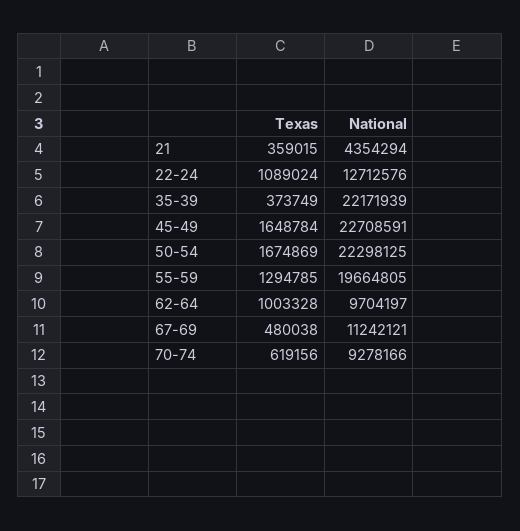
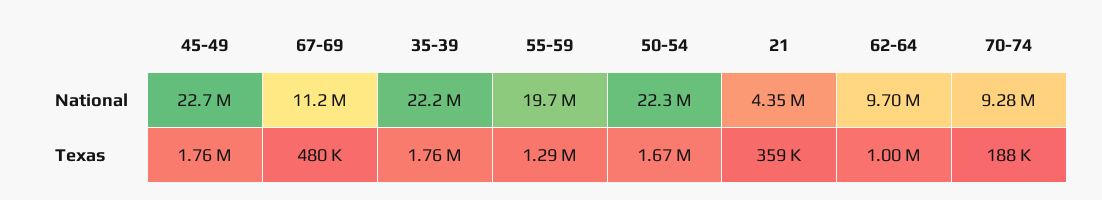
  {
    "Texas": {
      "21": 359015,
-     "22-24": 1089024,
-     "35-39": 373749,
+     "35-39": 1760000,
-     "45-49": 1648784,
+     "45-49": 1760000,
      "50-54": 1674869,
      "55-59": 1294785,
      "62-64": 1003328,
      "67-69": 480038,
-     "70-74": 619156
+     "70-74": 188000
    },
    "National": {
      "21": 4354294,
-     "22-24": 12712576,
      "35-39": 22171939,
      "45-49": 22708591,
      "50-54": 22298125,
      "55-59": 19664805,
      "62-64": 9704197,
      "67-69": 11242121,
      "70-74": 9278166
    }
  }

